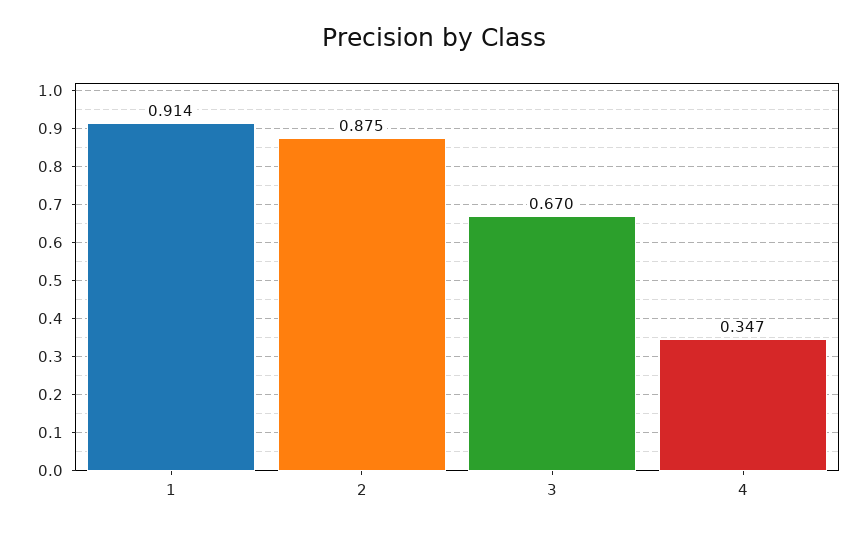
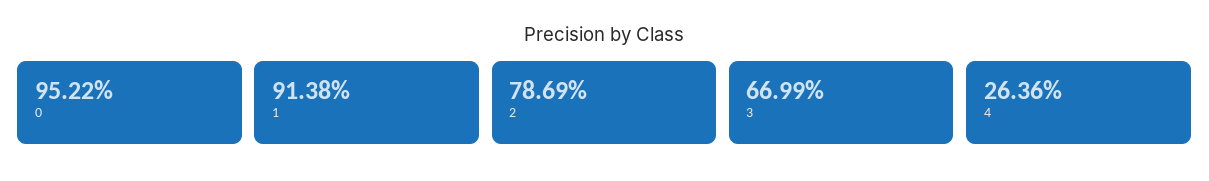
  {
    "1": 0.9138,
-   "2": 0.875,
+   "2": 0.7869,
    "3": 0.6699,
-   "4": 0.347
+   "4": 0.2636,
+   "0": 0.9522
  }

